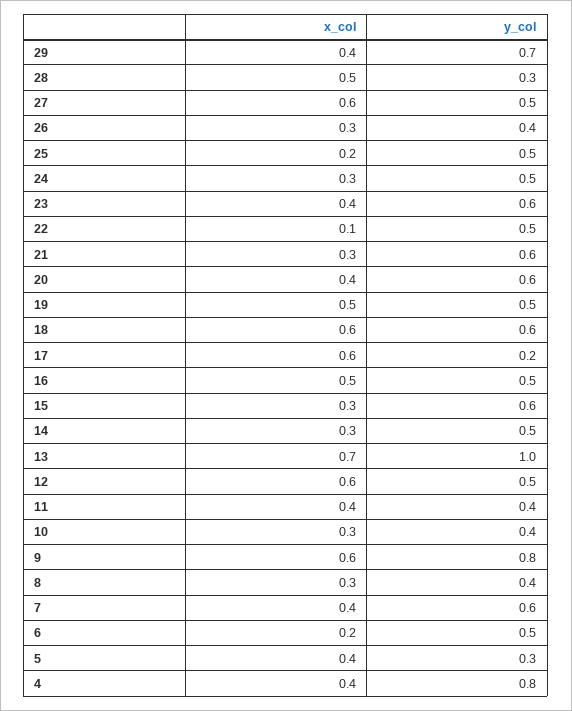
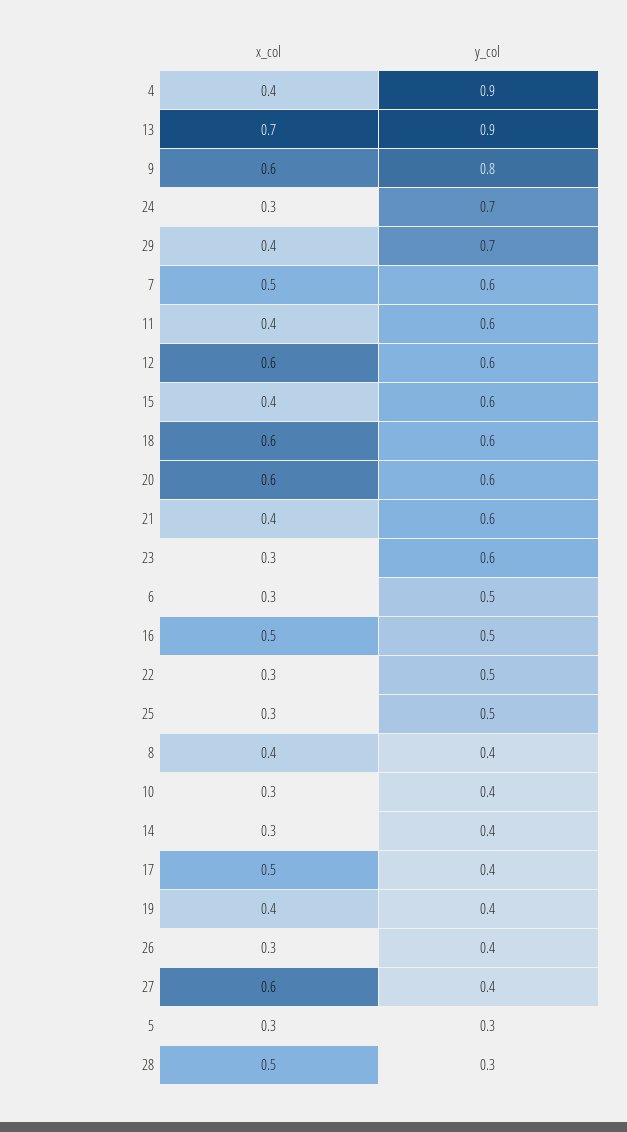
  {
    "x_col": {
      "29": 0.4,
      "28": 0.5,
      "27": 0.6,
      "26": 0.3,
-     "25": 0.2,
+     "25": 0.3,
      "24": 0.3,
-     "23": 0.4,
+     "23": 0.3,
-     "22": 0.1,
+     "22": 0.3,
-     "21": 0.3,
+     "21": 0.4,
-     "20": 0.4,
+     "20": 0.6,
-     "19": 0.5,
+     "19": 0.4,
      "18": 0.6,
-     "17": 0.6,
+     "17": 0.5,
      "16": 0.5,
-     "15": 0.3,
+     "15": 0.4,
      "14": 0.3,
      "13": 0.7,
      "12": 0.6,
      "11": 0.4,
      "10": 0.3,
      "9": 0.6,
-     "8": 0.3,
+     "8": 0.4,
-     "7": 0.4,
+     "7": 0.5,
-     "6": 0.2,
+     "6": 0.3,
-     "5": 0.4,
+     "5": 0.3,
      "4": 0.4
    },
    "y_col": {
      "29": 0.7,
      "28": 0.3,
-     "27": 0.5,
+     "27": 0.4,
      "26": 0.4,
      "25": 0.5,
-     "24": 0.5,
+     "24": 0.7,
      "23": 0.6,
      "22": 0.5,
      "21": 0.6,
      "20": 0.6,
-     "19": 0.5,
+     "19": 0.4,
      "18": 0.6,
-     "17": 0.2,
+     "17": 0.4,
      "16": 0.5,
      "15": 0.6,
-     "14": 0.5,
+     "14": 0.4,
-     "13": 1,
+     "13": 0.9,
-     "12": 0.5,
+     "12": 0.6,
-     "11": 0.4,
+     "11": 0.6,
      "10": 0.4,
      "9": 0.8,
      "8": 0.4,
      "7": 0.6,
      "6": 0.5,
      "5": 0.3,
-     "4": 0.8
+     "4": 0.9
    }
  }

